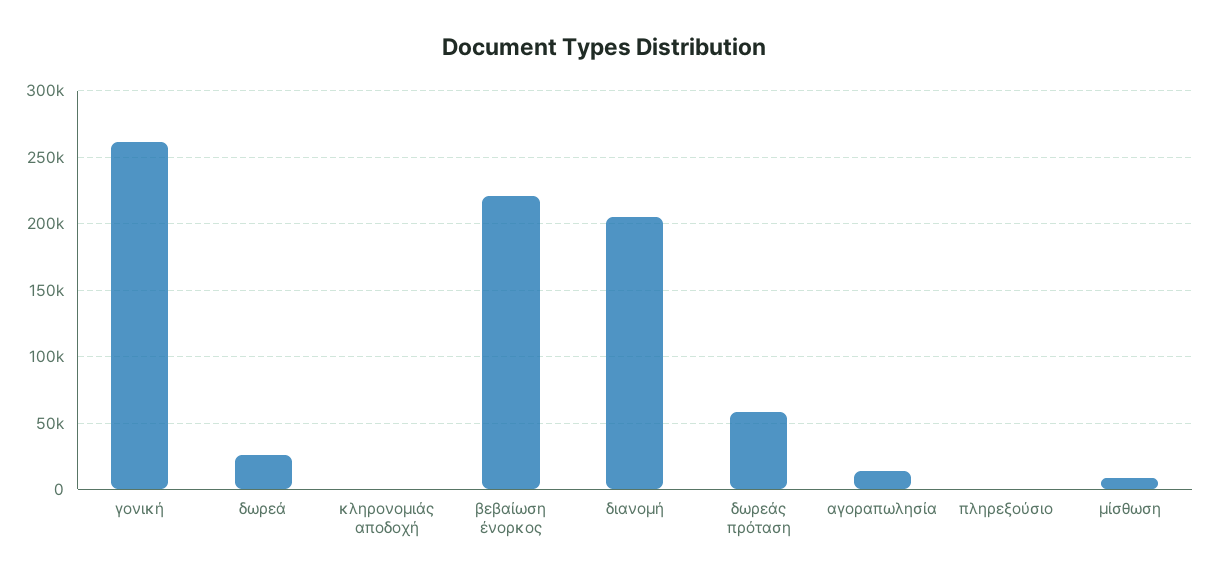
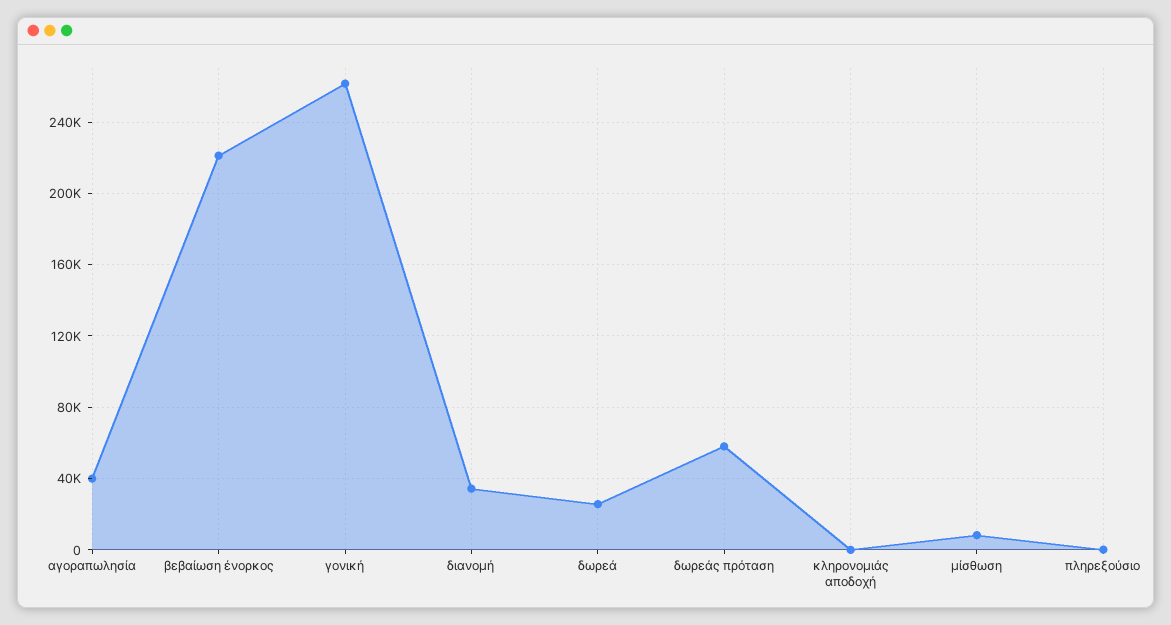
  {
    "γονική": 260000,
    "δωρεά": 25000,
    "κληρονομιάς αποδοχή": 0,
    "βεβαίωση ένορκος": 220000,
-   "διανομή": 205000,
+   "διανομή": 35000,
    "δωρεάς πρόταση": 60000,
-   "αγοραπωλησία": 15000,
+   "αγοραπωλησία": 40000,
    "πληρεξούσιο": 0,
    "μίσθωση": 10000
  }

